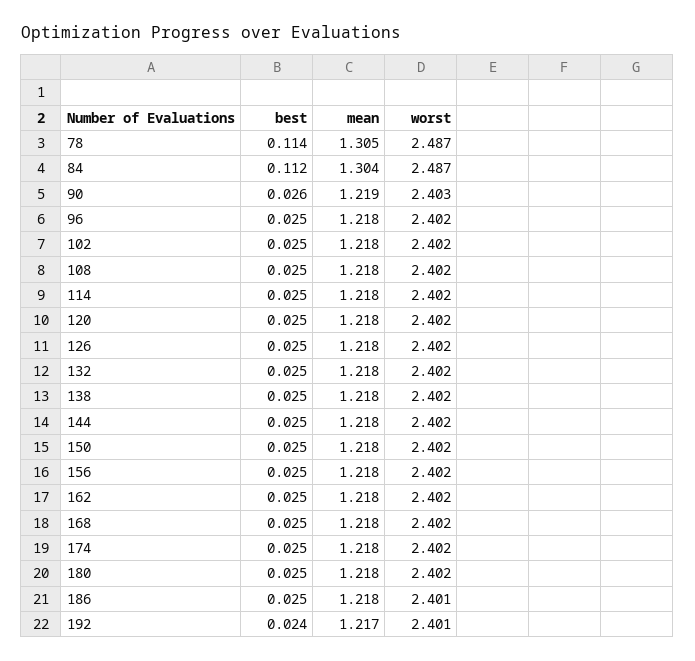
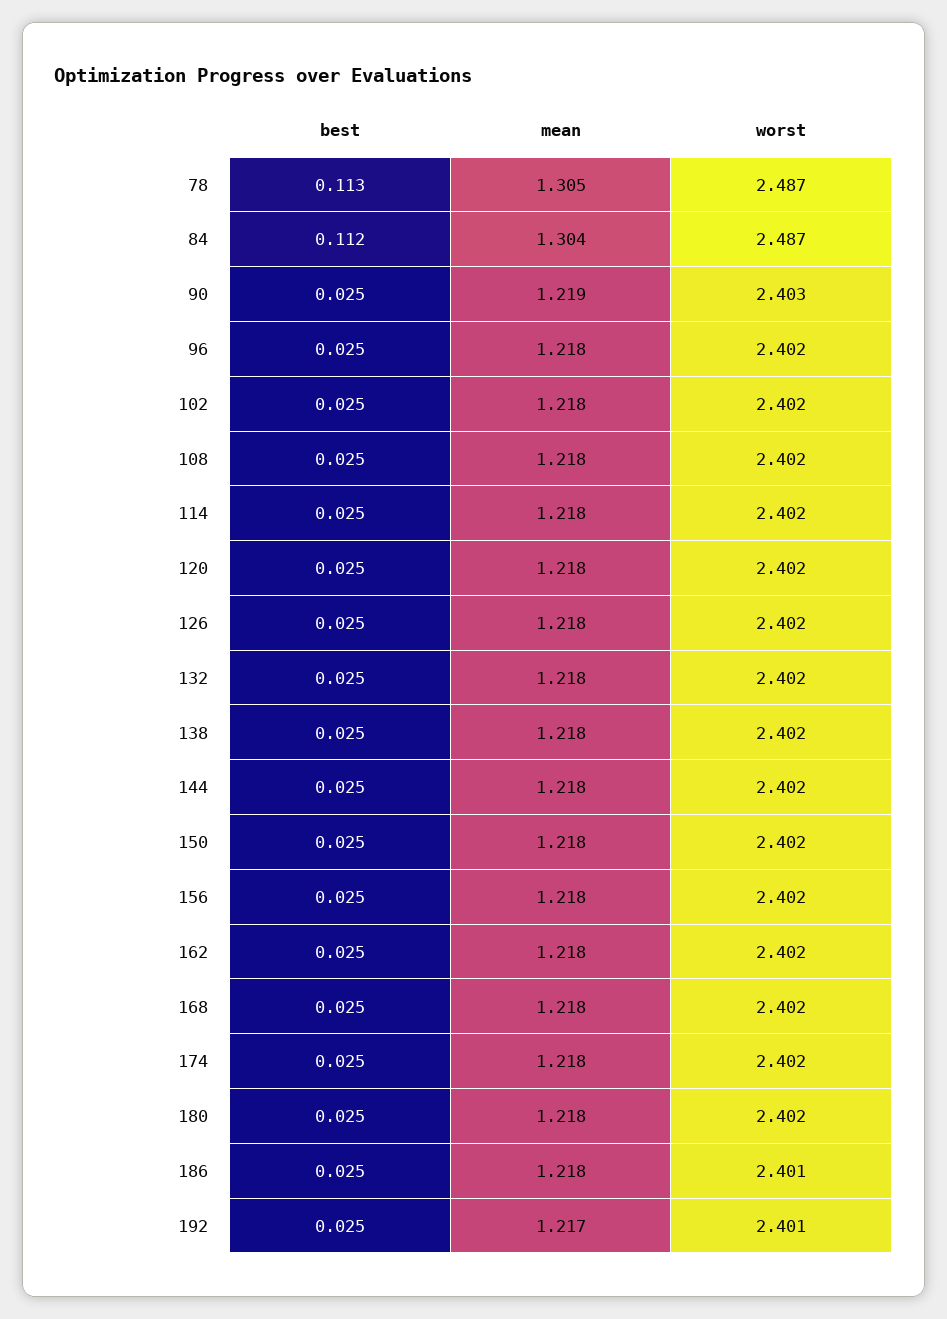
  {
    "best": {
-     "78": 0.114,
+     "78": 0.113,
      "84": 0.112,
-     "90": 0.026,
+     "90": 0.025,
      "96": 0.025,
      "102": 0.025,
      "108": 0.025,
      "114": 0.025,
      "120": 0.025,
      "126": 0.025,
      "132": 0.025,
      "138": 0.025,
      "144": 0.025,
      "150": 0.025,
      "156": 0.025,
      "162": 0.025,
      "168": 0.025,
      "174": 0.025,
      "180": 0.025,
      "186": 0.025,
-     "192": 0.024
+     "192": 0.025
    },
    "mean": {
      "78": 1.305,
      "84": 1.304,
      "90": 1.219,
      "96": 1.218,
      "102": 1.218,
      "108": 1.218,
      "114": 1.218,
      "120": 1.218,
      "126": 1.218,
      "132": 1.218,
      "138": 1.218,
      "144": 1.218,
      "150": 1.218,
      "156": 1.218,
      "162": 1.218,
      "168": 1.218,
      "174": 1.218,
      "180": 1.218,
      "186": 1.218,
      "192": 1.217
    },
    "worst": {
      "78": 2.487,
      "84": 2.487,
      "90": 2.403,
      "96": 2.402,
      "102": 2.402,
      "108": 2.402,
      "114": 2.402,
      "120": 2.402,
      "126": 2.402,
      "132": 2.402,
      "138": 2.402,
      "144": 2.402,
      "150": 2.402,
      "156": 2.402,
      "162": 2.402,
      "168": 2.402,
      "174": 2.402,
      "180": 2.402,
      "186": 2.401,
      "192": 2.401
    }
  }

